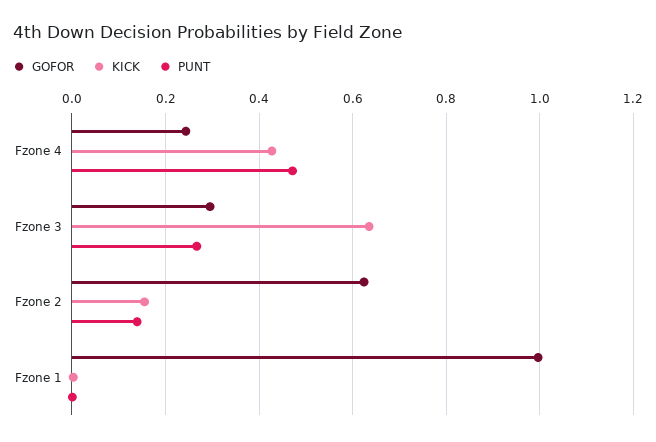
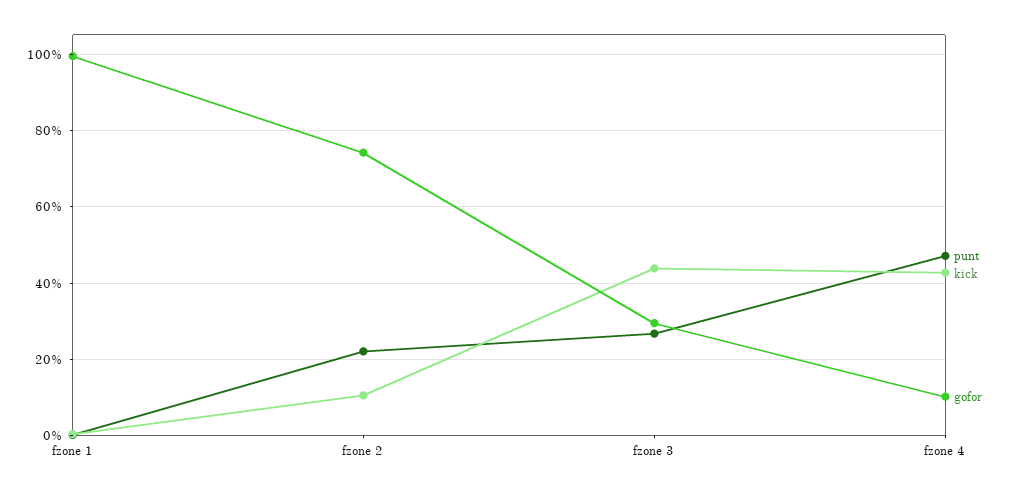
  {
    "GOFOR": {
-     "Fzone 4": 0.24,
+     "Fzone 4": 0.1,
      "Fzone 3": 0.3,
-     "Fzone 2": 0.62,
+     "Fzone 2": 0.74,
      "Fzone 1": 1
    },
    "KICK": {
      "Fzone 4": 0.42,
-     "Fzone 3": 0.64,
+     "Fzone 3": 0.44,
-     "Fzone 2": 0.16,
+     "Fzone 2": 0.1,
      "Fzone 1": 0
    },
    "PUNT": {
      "Fzone 4": 0.48,
      "Fzone 3": 0.26,
-     "Fzone 2": 0.14,
+     "Fzone 2": 0.22,
      "Fzone 1": 0
    }
  }

